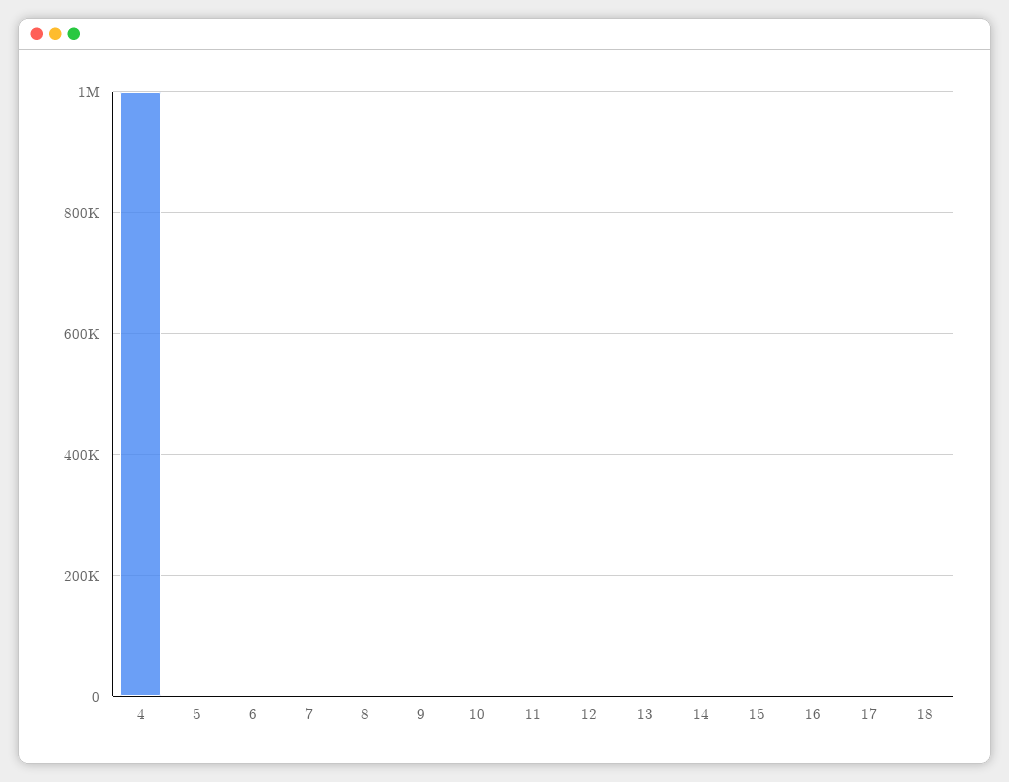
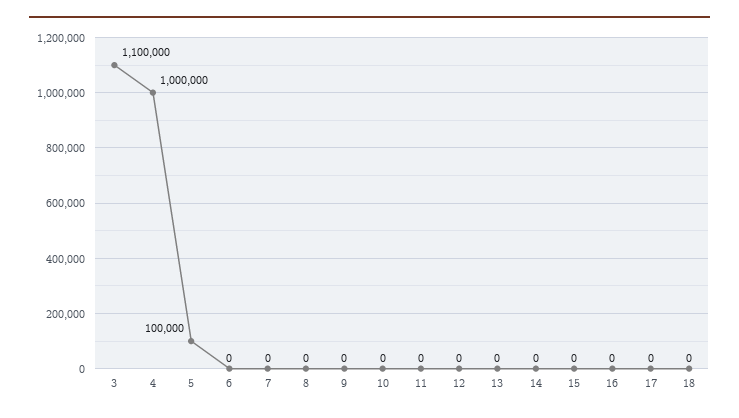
  {
    "4": 1000000,
-   "5": 0,
+   "5": 100000,
    "6": 0,
    "7": 0,
    "8": 0,
    "9": 0,
    "10": 0,
    "11": 0,
    "12": 0,
    "13": 0,
    "14": 0,
    "15": 0,
    "16": 0,
    "17": 0,
-   "18": 0
+   "18": 0,
+   "3": 1100000
  }

